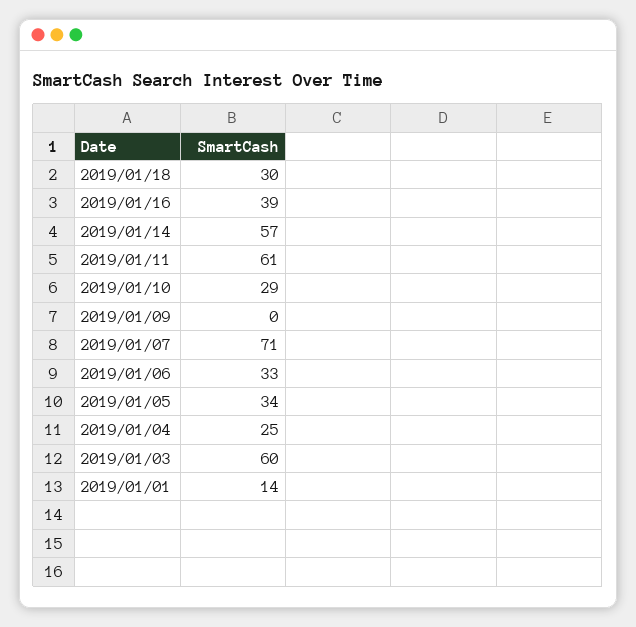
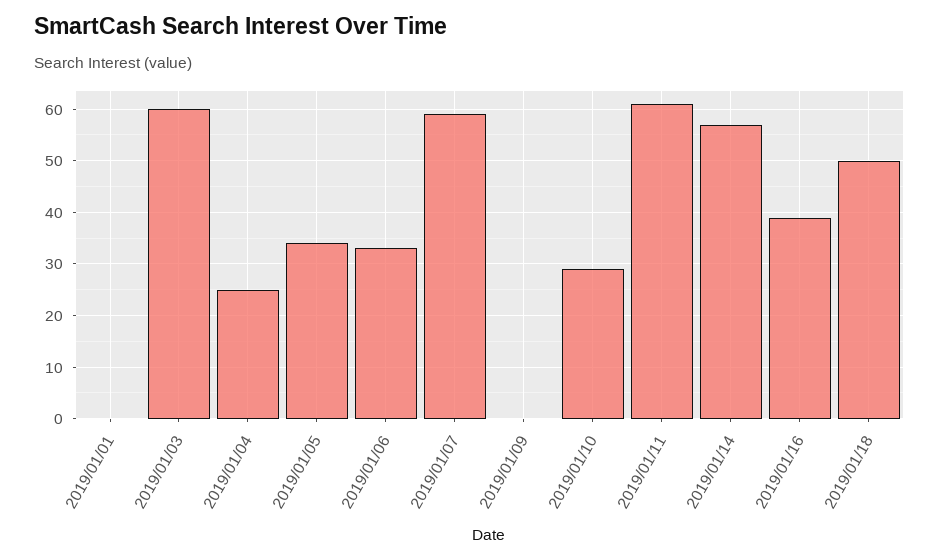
  {
-   "2019/01/18": 30,
+   "2019/01/18": 50,
    "2019/01/16": 39,
    "2019/01/14": 57,
    "2019/01/11": 61,
    "2019/01/10": 29,
    "2019/01/09": 0,
-   "2019/01/07": 71,
+   "2019/01/07": 60,
    "2019/01/06": 33,
    "2019/01/05": 34,
    "2019/01/04": 25,
    "2019/01/03": 60,
-   "2019/01/01": 14
+   "2019/01/01": 0
  }

